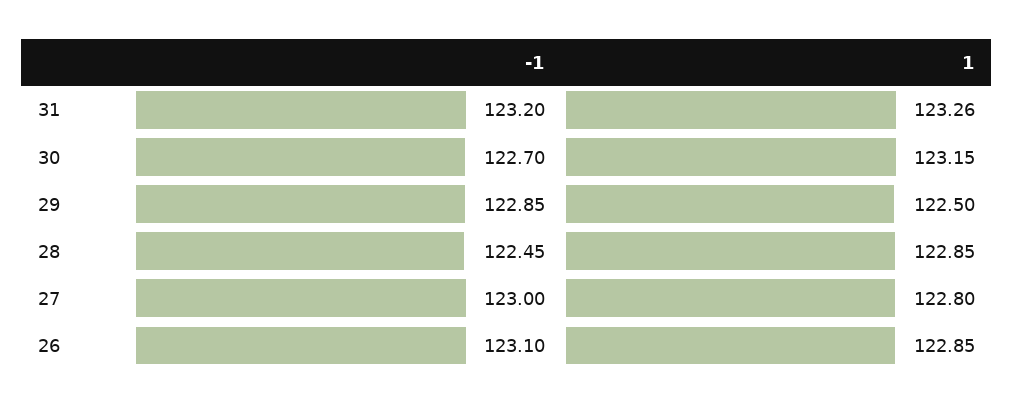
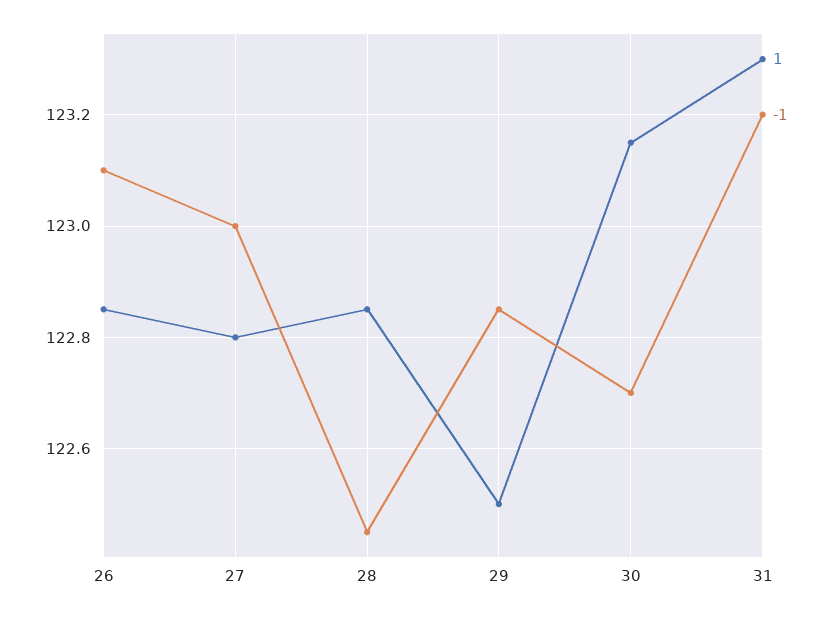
  {
    "-1": {
      "31": 123.2,
      "30": 122.7,
      "29": 122.85,
      "28": 122.45,
      "27": 123,
      "26": 123.1
    },
    "1": {
-     "31": 123.26,
+     "31": 123.3,
      "30": 123.15,
      "29": 122.5,
      "28": 122.85,
      "27": 122.8,
      "26": 122.85
    }
  }

